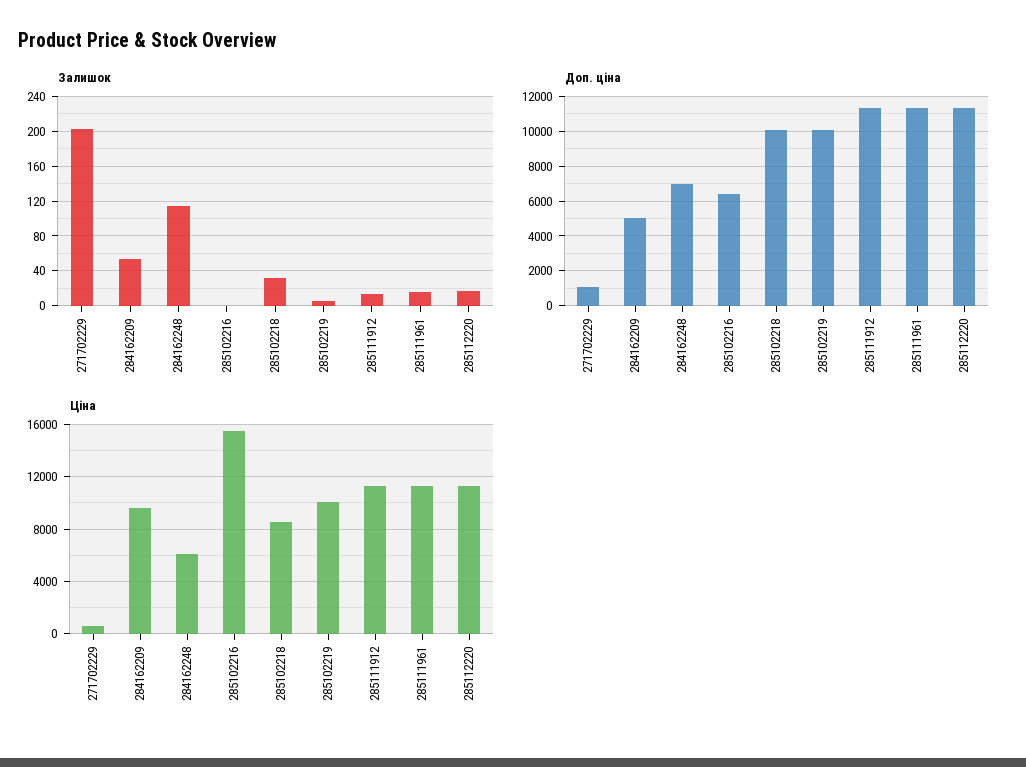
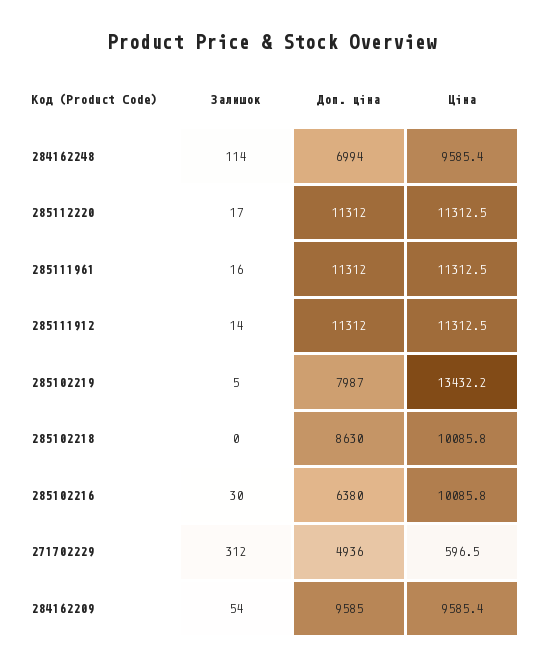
  {
    "Залишок": {
-     "271702229": 200,
+     "271702229": 312,
      "284162209": 54,
      "284162248": 114,
-     "285102216": 0,
+     "285102216": 30,
-     "285102218": 30,
+     "285102218": 0,
      "285102219": 5,
      "285111912": 14,
      "285111961": 16,
      "285112220": 17
    },
    "Доп. ціна": {
-     "271702229": 1000,
+     "271702229": 4936,
-     "284162209": 5000,
+     "284162209": 9585,
      "284162248": 6994,
      "285102216": 6380,
-     "285102218": 10000,
+     "285102218": 8630,
-     "285102219": 10000,
+     "285102219": 7987,
      "285111912": 11312,
      "285111961": 11312,
      "285112220": 11312
    },
    "Ціна": {
      "271702229": 596.5,
      "284162209": 9585.4,
-     "284162248": 6000,
+     "284162248": 9585.4,
-     "285102216": 15500,
+     "285102216": 10085.8,
-     "285102218": 8500,
+     "285102218": 10085.8,
-     "285102219": 10000,
+     "285102219": 13432.2,
      "285111912": 11312.5,
      "285111961": 11312.5,
      "285112220": 11312.5
    }
  }

